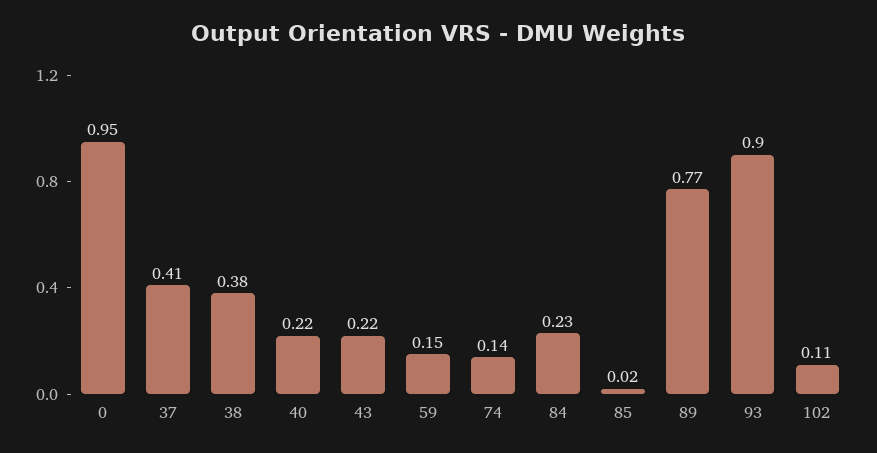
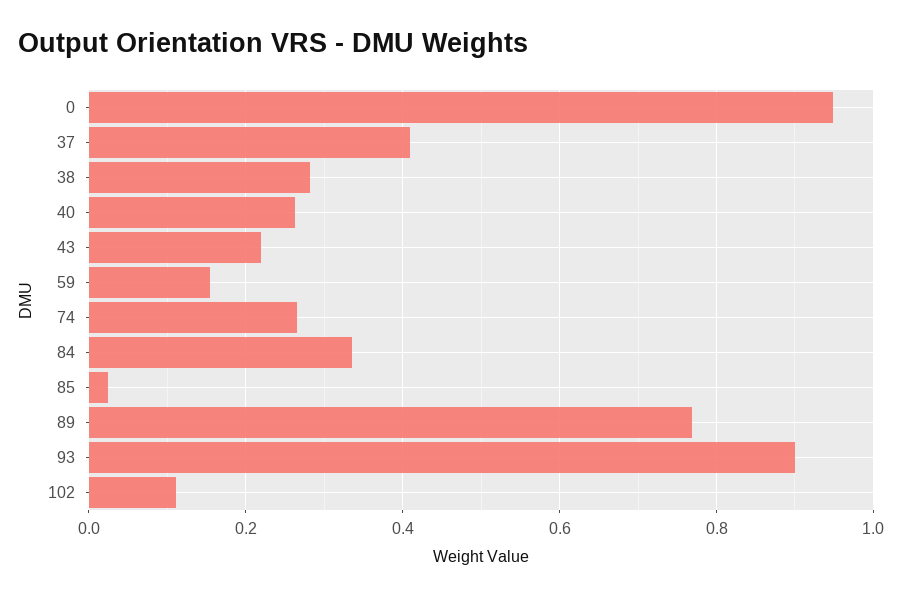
  {
    "0": 0.95,
    "37": 0.41,
-   "38": 0.38,
+   "38": 0.28,
-   "40": 0.22,
+   "40": 0.26,
    "43": 0.22,
    "59": 0.15,
-   "74": 0.14,
+   "74": 0.26,
-   "84": 0.23,
+   "84": 0.34,
    "85": 0.02,
    "89": 0.77,
    "93": 0.9,
    "102": 0.11
  }

